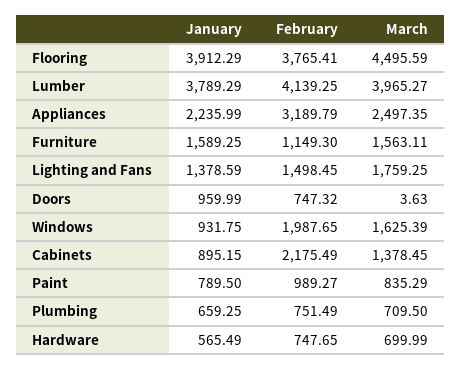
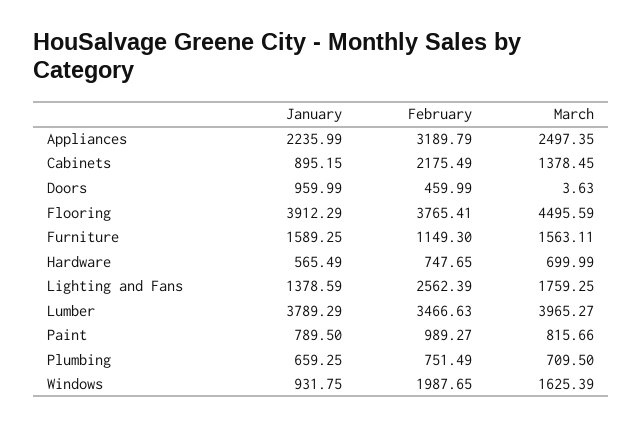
  {
    "January": {
      "Flooring": 3912.29,
      "Lumber": 3789.29,
      "Appliances": 2235.99,
      "Furniture": 1589.25,
      "Lighting and Fans": 1378.59,
      "Doors": 959.99,
      "Windows": 931.75,
      "Cabinets": 895.15,
      "Paint": 789.5,
      "Plumbing": 659.25,
      "Hardware": 565.49
    },
    "February": {
      "Flooring": 3765.41,
-     "Lumber": 4139.25,
+     "Lumber": 3466.63,
      "Appliances": 3189.79,
      "Furniture": 1149.3,
-     "Lighting and Fans": 1498.45,
+     "Lighting and Fans": 2562.39,
-     "Doors": 747.32,
+     "Doors": 459.99,
      "Windows": 1987.65,
      "Cabinets": 2175.49,
      "Paint": 989.27,
      "Plumbing": 751.49,
      "Hardware": 747.65
    },
    "March": {
      "Flooring": 4495.59,
      "Lumber": 3965.27,
      "Appliances": 2497.35,
      "Furniture": 1563.11,
      "Lighting and Fans": 1759.25,
      "Doors": 3.63,
      "Windows": 1625.39,
      "Cabinets": 1378.45,
-     "Paint": 835.29,
+     "Paint": 815.66,
      "Plumbing": 709.5,
      "Hardware": 699.99
    }
  }

